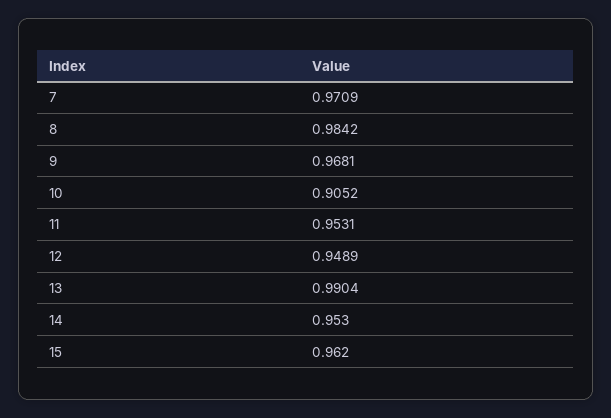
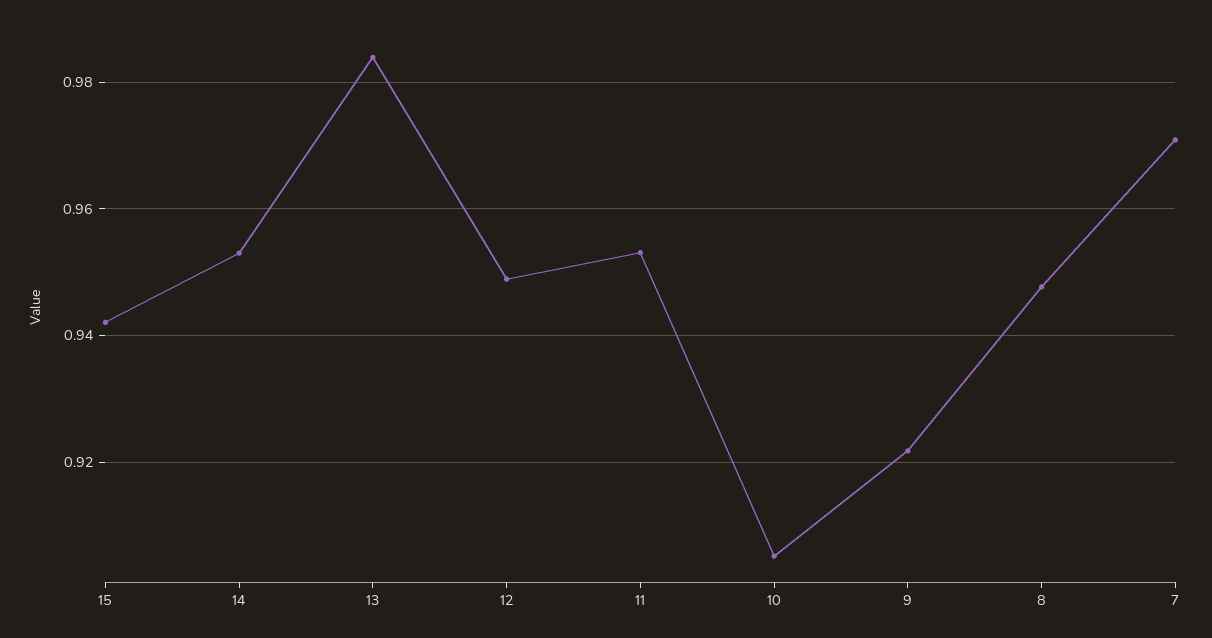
  {
    "7": 0.9709,
-   "8": 0.9842,
+   "8": 0.948,
-   "9": 0.9681,
+   "9": 0.922,
    "10": 0.9052,
    "11": 0.9531,
    "12": 0.9489,
-   "13": 0.9904,
+   "13": 0.984,
    "14": 0.953,
-   "15": 0.962
+   "15": 0.942
  }

